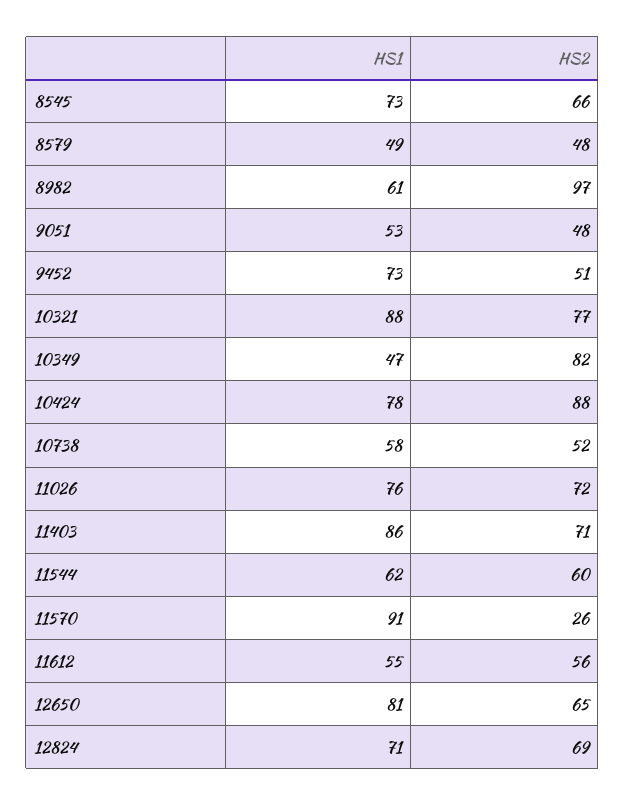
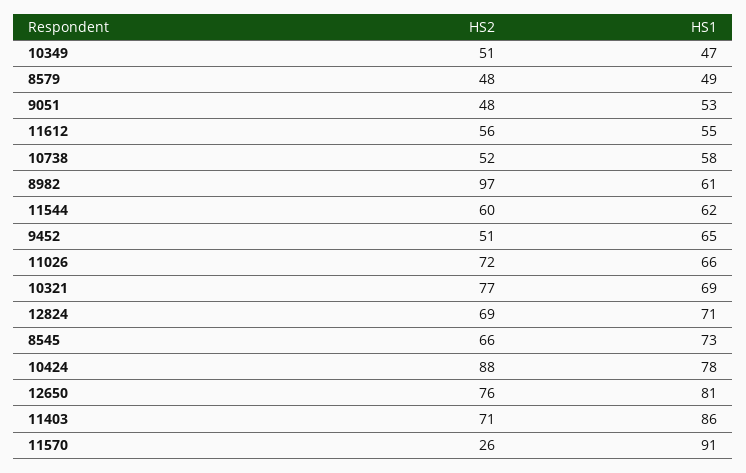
  {
    "HS1": {
      "8545": 73,
      "8579": 49,
      "8982": 61,
      "9051": 53,
-     "9452": 73,
+     "9452": 65,
-     "10321": 88,
+     "10321": 69,
      "10349": 47,
      "10424": 78,
      "10738": 58,
-     "11026": 76,
+     "11026": 66,
      "11403": 86,
      "11544": 62,
      "11570": 91,
      "11612": 55,
      "12650": 81,
      "12824": 71
    },
    "HS2": {
      "8545": 66,
      "8579": 48,
      "8982": 97,
      "9051": 48,
      "9452": 51,
      "10321": 77,
-     "10349": 82,
+     "10349": 51,
      "10424": 88,
      "10738": 52,
      "11026": 72,
      "11403": 71,
      "11544": 60,
      "11570": 26,
      "11612": 56,
-     "12650": 65,
+     "12650": 76,
      "12824": 69
    }
  }

